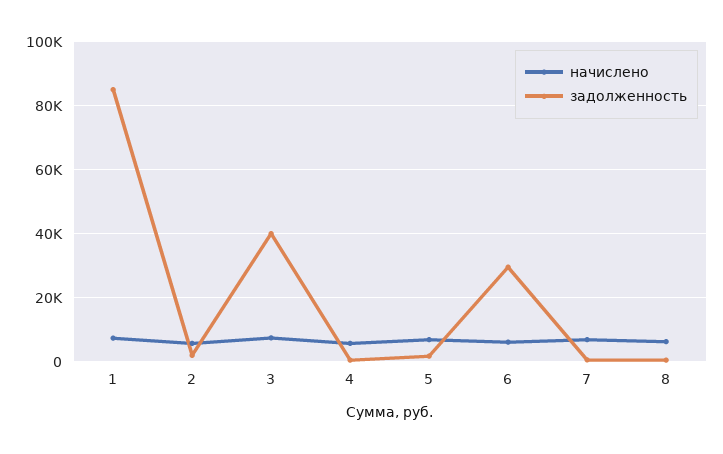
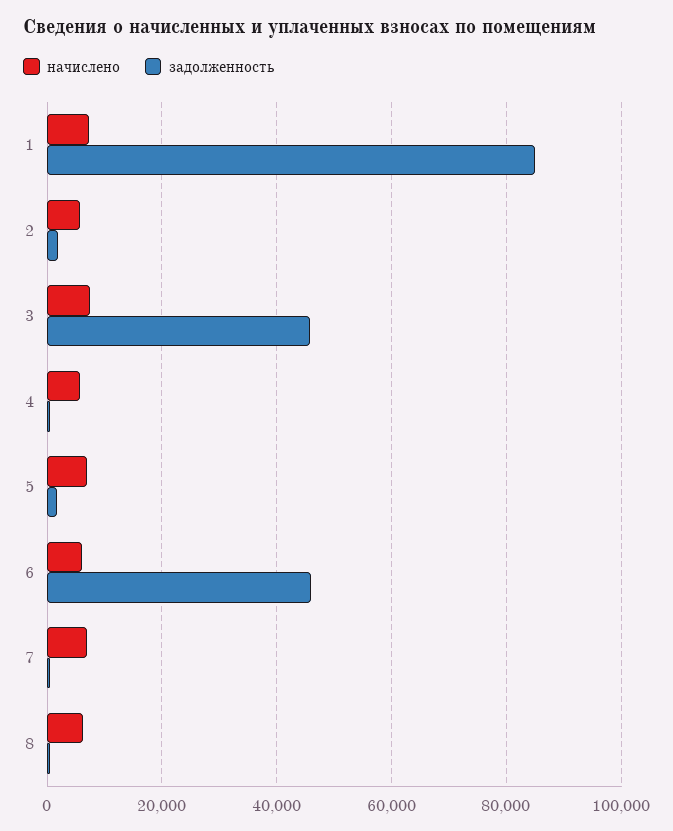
  {
    "начислено": {
      "1": 8000,
      "2": 6000,
      "3": 8000,
      "4": 6000,
      "5": 6000,
      "6": 6000,
      "7": 6000,
      "8": 6000
    },
    "задолженность": {
      "1": 86000,
      "2": 2000,
-     "3": 40000,
+     "3": 46000,
      "4": 0,
      "5": 2000,
-     "6": 30000,
+     "6": 46000,
      "7": 0,
      "8": 0
    }
  }

